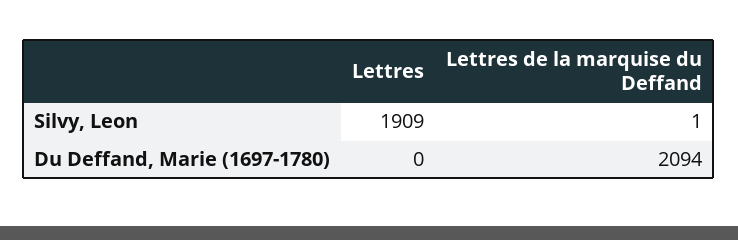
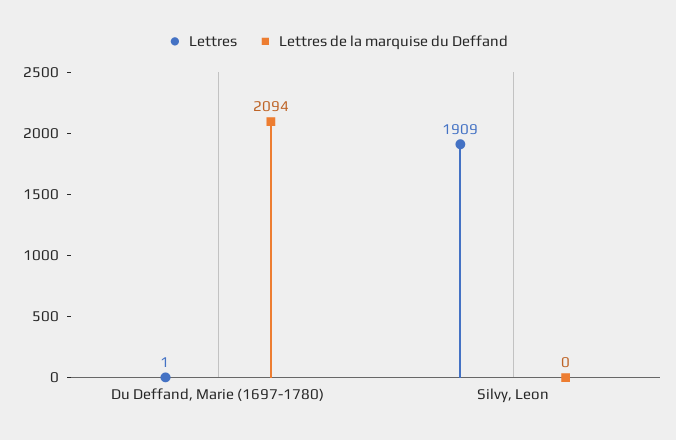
  {
    "Lettres": {
      "Silvy, Leon": 1909,
-     "Du Deffand, Marie (1697-1780)": 0
+     "Du Deffand, Marie (1697-1780)": 1
    },
    "Lettres de la marquise du Deffand": {
-     "Silvy, Leon": 1,
+     "Silvy, Leon": 0,
      "Du Deffand, Marie (1697-1780)": 2094
    }
  }

